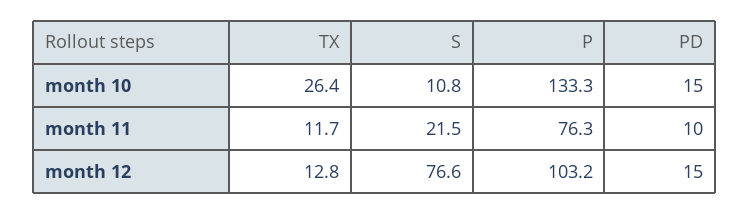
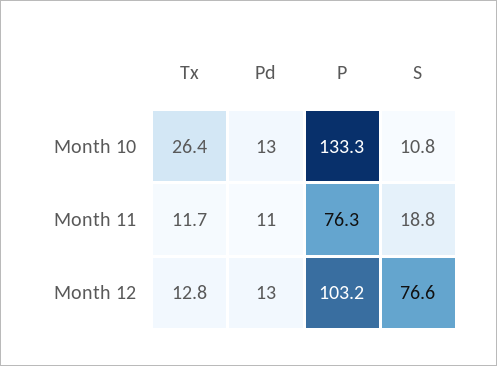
  {
    "TX": {
      "month 10": 26.4,
      "month 11": 11.7,
      "month 12": 12.8
    },
    "S": {
      "month 10": 10.8,
-     "month 11": 21.5,
+     "month 11": 18.8,
      "month 12": 76.6
    },
    "P": {
      "month 10": 133.3,
      "month 11": 76.3,
      "month 12": 103.2
    },
    "PD": {
-     "month 10": 15,
+     "month 10": 13,
-     "month 11": 10,
+     "month 11": 11,
-     "month 12": 15
+     "month 12": 13
    }
  }

